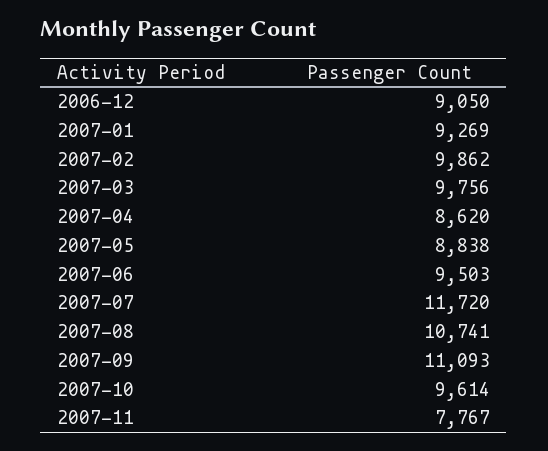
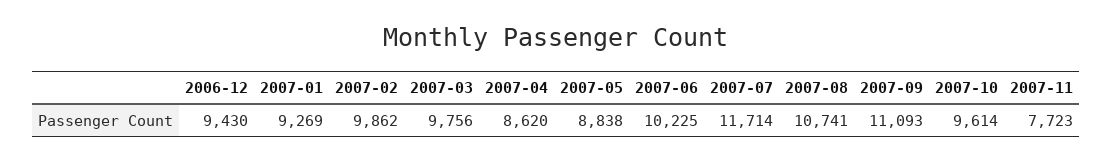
  {
-   "2006-12": 9050,
+   "2006-12": 9430,
    "2007-01": 9269,
    "2007-02": 9862,
    "2007-03": 9756,
    "2007-04": 8620,
    "2007-05": 8838,
-   "2007-06": 9503,
+   "2007-06": 10225,
-   "2007-07": 11720,
+   "2007-07": 11714,
    "2007-08": 10741,
    "2007-09": 11093,
    "2007-10": 9614,
-   "2007-11": 7767
+   "2007-11": 7723
  }

